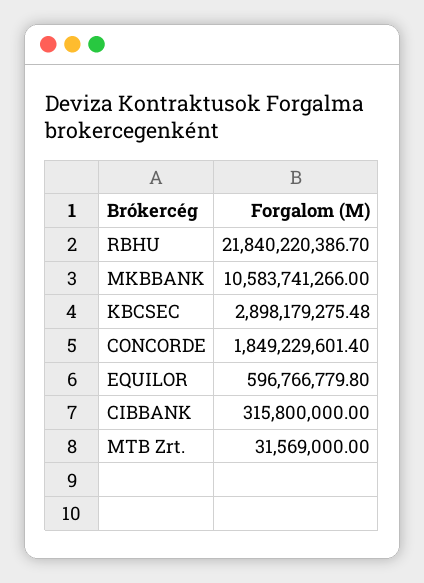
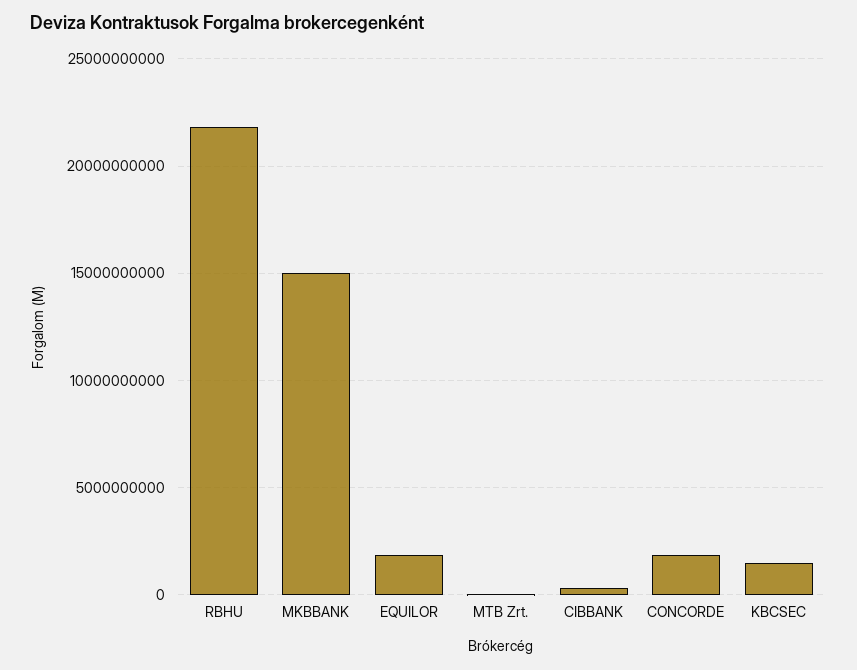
  {
    "RBHU": 21840220386.7,
-   "MKBBANK": 10583741266,
+   "MKBBANK": 15000000000,
-   "KBCSEC": 2898179275.48,
+   "KBCSEC": 1500000000,
    "CONCORDE": 1849229601.4,
-   "EQUILOR": 596766779.8,
+   "EQUILOR": 2000000000,
    "CIBBANK": 315800000,
    "MTB Zrt.": 31569000
  }

